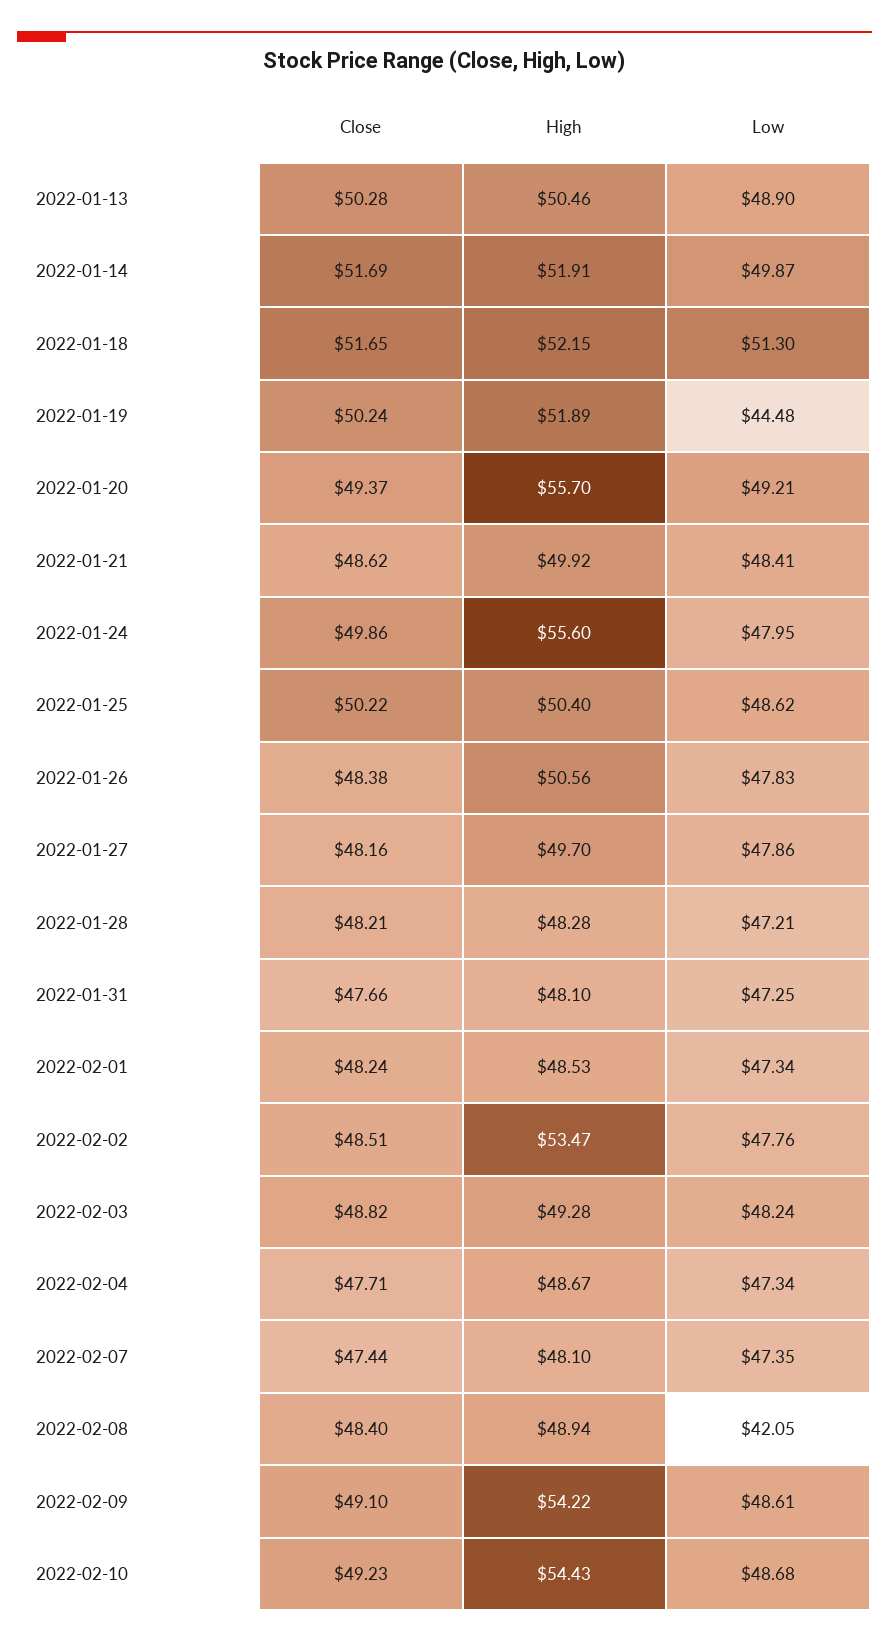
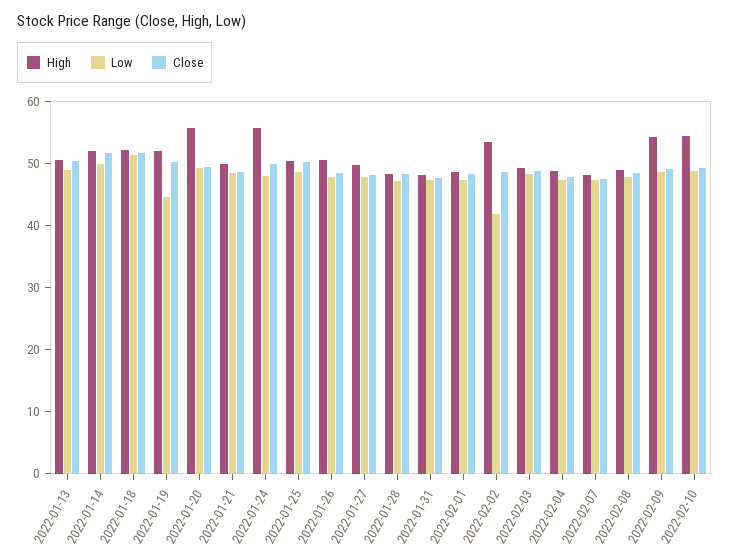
  {
    "Close": {
      "2022-01-13": 50.28,
      "2022-01-14": 51.69,
      "2022-01-18": 51.65,
      "2022-01-19": 50.24,
      "2022-01-20": 49.37,
      "2022-01-21": 48.62,
      "2022-01-24": 49.86,
      "2022-01-25": 50.22,
      "2022-01-26": 48.38,
      "2022-01-27": 48.16,
      "2022-01-28": 48.21,
      "2022-01-31": 47.66,
      "2022-02-01": 48.24,
      "2022-02-02": 48.51,
      "2022-02-03": 48.82,
      "2022-02-04": 47.71,
      "2022-02-07": 47.44,
      "2022-02-08": 48.4,
      "2022-02-09": 49.1,
      "2022-02-10": 49.23
    },
    "High": {
      "2022-01-13": 50.46,
      "2022-01-14": 51.91,
      "2022-01-18": 52.15,
      "2022-01-19": 51.89,
      "2022-01-20": 55.7,
      "2022-01-21": 49.92,
      "2022-01-24": 55.6,
      "2022-01-25": 50.4,
      "2022-01-26": 50.56,
      "2022-01-27": 49.7,
      "2022-01-28": 48.28,
      "2022-01-31": 48.1,
      "2022-02-01": 48.53,
      "2022-02-02": 53.47,
      "2022-02-03": 49.28,
      "2022-02-04": 48.67,
      "2022-02-07": 48.1,
      "2022-02-08": 48.94,
      "2022-02-09": 54.22,
      "2022-02-10": 54.43
    },
    "Low": {
      "2022-01-13": 48.9,
      "2022-01-14": 49.87,
      "2022-01-18": 51.3,
      "2022-01-19": 44.48,
      "2022-01-20": 49.21,
      "2022-01-21": 48.41,
      "2022-01-24": 47.95,
      "2022-01-25": 48.62,
      "2022-01-26": 47.83,
      "2022-01-27": 47.86,
      "2022-01-28": 47.21,
      "2022-01-31": 47.25,
      "2022-02-01": 47.34,
-     "2022-02-02": 47.76,
+     "2022-02-02": 42,
      "2022-02-03": 48.24,
      "2022-02-04": 47.34,
      "2022-02-07": 47.35,
-     "2022-02-08": 42.05,
+     "2022-02-08": 48,
      "2022-02-09": 48.61,
      "2022-02-10": 48.68
    }
  }

